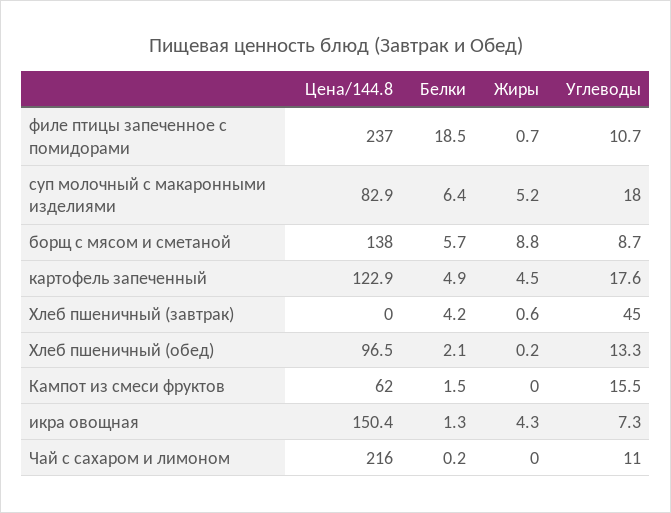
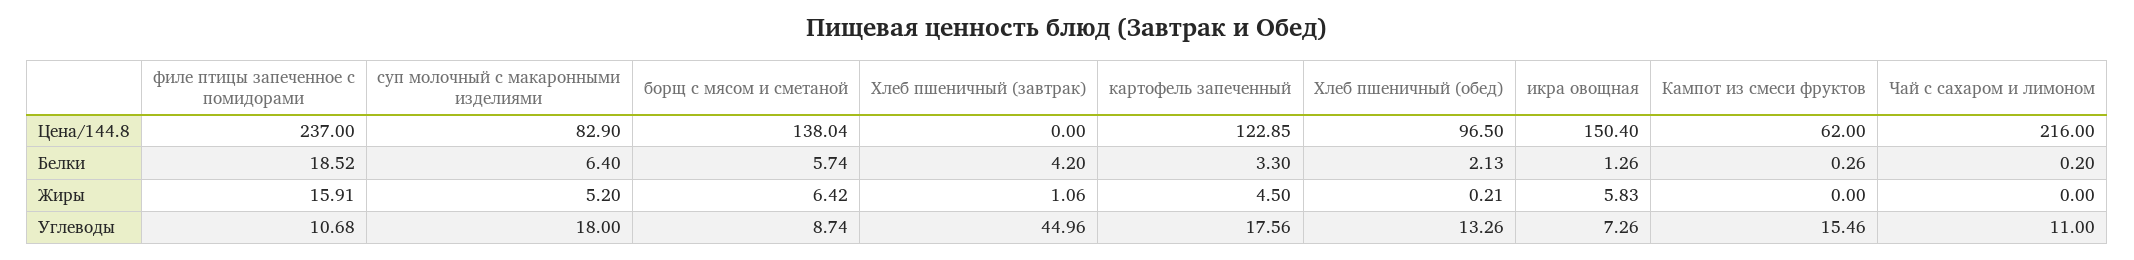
  {
    "Цена/144.8": {
      "филе птицы запеченное с помидорами": 237,
      "суп молочный с макаронными изделиями": 82.9,
      "борщ с мясом и сметаной": 138.04,
      "картофель запеченный": 122.85,
      "Хлеб пшеничный (завтрак)": 0,
      "Хлеб пшеничный (обед)": 96.5,
      "Кампот из смеси фруктов": 62,
      "икра овощная": 150.4,
      "Чай с сахаром и лимоном": 216
    },
    "Белки": {
      "филе птицы запеченное с помидорами": 18.52,
      "суп молочный с макаронными изделиями": 6.4,
      "борщ с мясом и сметаной": 5.74,
-     "картофель запеченный": 4.9,
+     "картофель запеченный": 3.3,
      "Хлеб пшеничный (завтрак)": 4.2,
      "Хлеб пшеничный (обед)": 2.13,
-     "Кампот из смеси фруктов": 1.5,
+     "Кампот из смеси фруктов": 0.26,
      "икра овощная": 1.26,
      "Чай с сахаром и лимоном": 0.2
    },
    "Жиры": {
-     "филе птицы запеченное с помидорами": 0.7,
+     "филе птицы запеченное с помидорами": 15.91,
      "суп молочный с макаронными изделиями": 5.2,
-     "борщ с мясом и сметаной": 8.8,
+     "борщ с мясом и сметаной": 6.42,
      "картофель запеченный": 4.5,
-     "Хлеб пшеничный (завтрак)": 0.6,
+     "Хлеб пшеничный (завтрак)": 1.06,
      "Хлеб пшеничный (обед)": 0.21,
      "Кампот из смеси фруктов": 0,
-     "икра овощная": 4.3,
+     "икра овощная": 5.83,
      "Чай с сахаром и лимоном": 0
    },
    "Углеводы": {
      "филе птицы запеченное с помидорами": 10.68,
      "суп молочный с макаронными изделиями": 18,
      "борщ с мясом и сметаной": 8.74,
      "картофель запеченный": 17.56,
      "Хлеб пшеничный (завтрак)": 44.96,
      "Хлеб пшеничный (обед)": 13.26,
      "Кампот из смеси фруктов": 15.46,
      "икра овощная": 7.26,
      "Чай с сахаром и лимоном": 11
    }
  }

